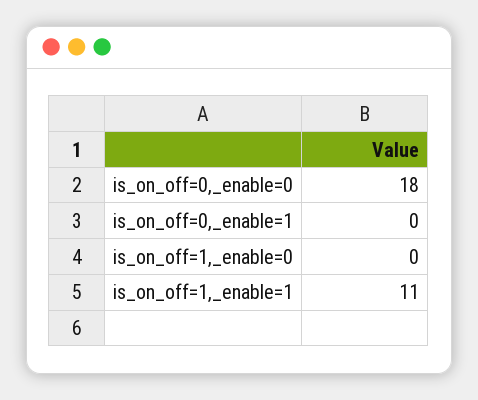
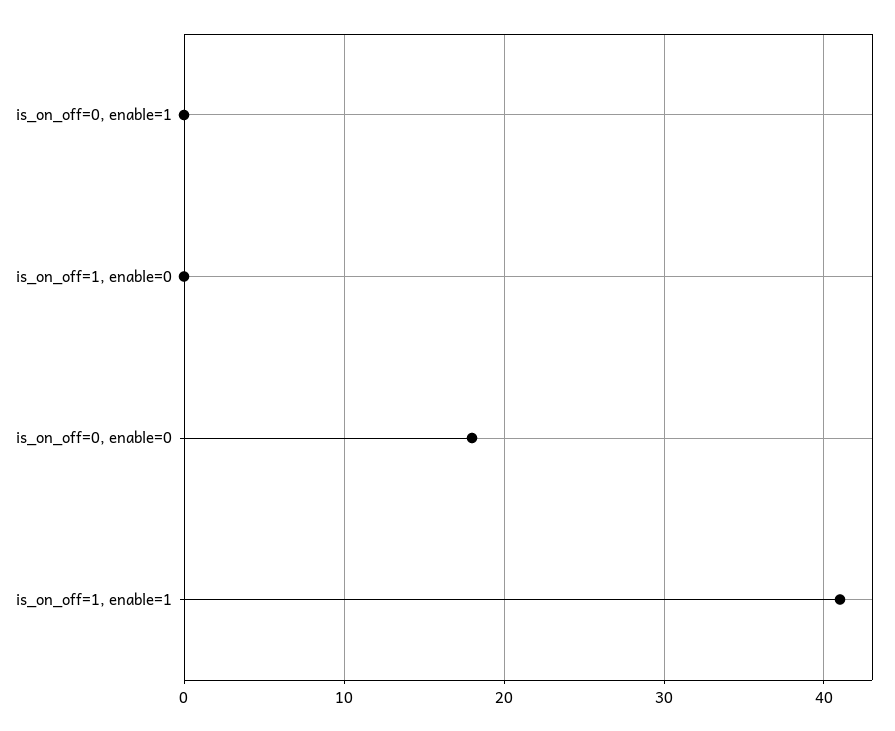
  {
    "is_on_off=0,_enable=0": 18,
    "is_on_off=0,_enable=1": 0,
    "is_on_off=1,_enable=0": 0,
-   "is_on_off=1,_enable=1": 11
+   "is_on_off=1,_enable=1": 41
  }

